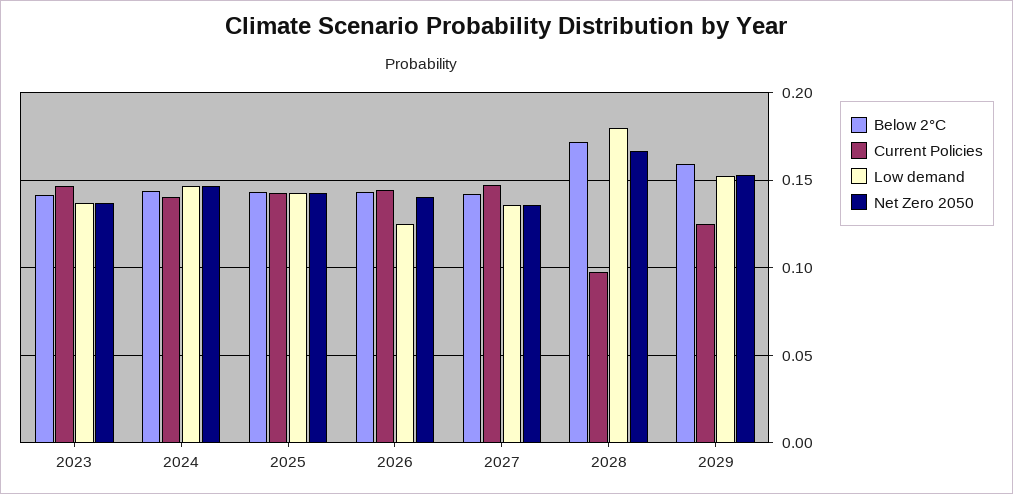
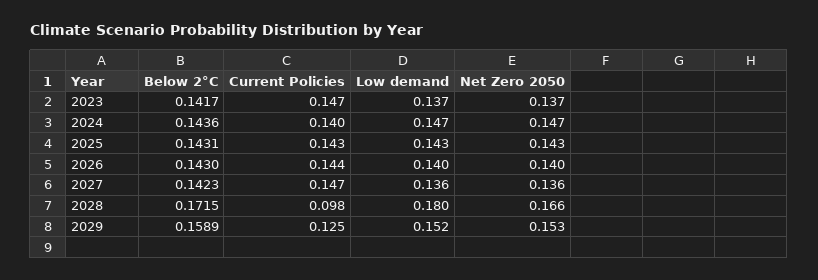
  {
    "Below 2°C": {
      "2023": 0.1417,
      "2024": 0.1436,
      "2025": 0.1431,
      "2026": 0.143,
      "2027": 0.1423,
      "2028": 0.1715,
      "2029": 0.1589
    },
    "Current Policies": {
      "2023": 0.147,
      "2024": 0.14,
      "2025": 0.143,
      "2026": 0.144,
      "2027": 0.147,
      "2028": 0.098,
      "2029": 0.125
    },
    "Low demand": {
      "2023": 0.137,
      "2024": 0.147,
      "2025": 0.143,
-     "2026": 0.125,
+     "2026": 0.14,
      "2027": 0.136,
      "2028": 0.18,
      "2029": 0.152
    },
    "Net Zero 2050": {
      "2023": 0.137,
      "2024": 0.147,
      "2025": 0.143,
      "2026": 0.14,
      "2027": 0.136,
      "2028": 0.166,
      "2029": 0.153
    }
  }

